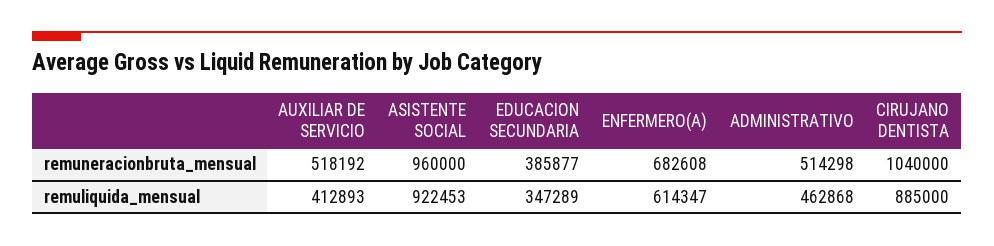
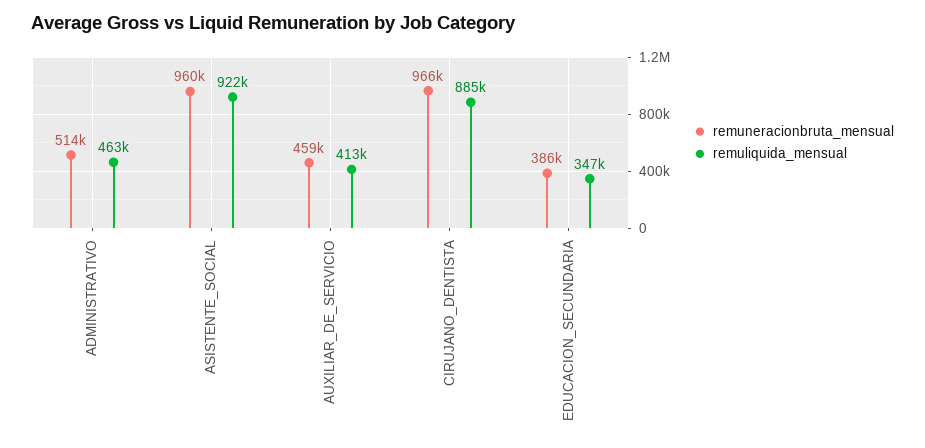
  {
    "remuneracionbruta_mensual": {
-     "AUXILIAR DE SERVICIO": 518192,
+     "AUXILIAR DE SERVICIO": 459000,
      "ASISTENTE SOCIAL": 960000,
      "EDUCACION SECUNDARIA": 385877,
-     "ENFERMERO(A)": 682608,
      "ADMINISTRATIVO": 514298,
-     "CIRUJANO DENTISTA": 1040000
+     "CIRUJANO DENTISTA": 966000
    },
    "remuliquida_mensual": {
      "AUXILIAR DE SERVICIO": 412893,
      "ASISTENTE SOCIAL": 922453,
      "EDUCACION SECUNDARIA": 347289,
-     "ENFERMERO(A)": 614347,
      "ADMINISTRATIVO": 462868,
      "CIRUJANO DENTISTA": 885000
    }
  }

